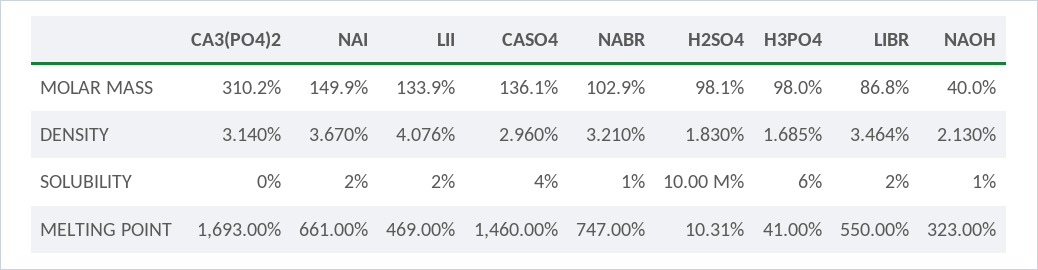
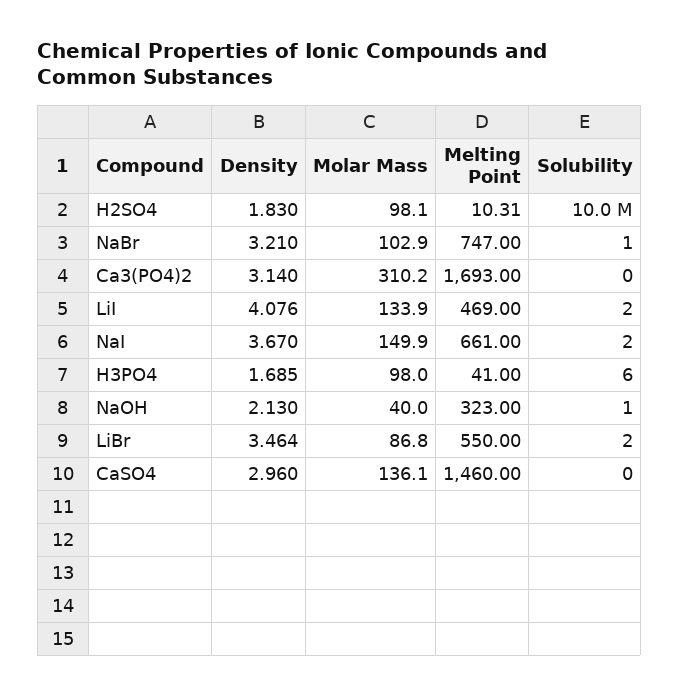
  {
    "CA3(PO4)2": {
      "MOLAR MASS": 310.2,
      "DENSITY": 3.14,
      "SOLUBILITY": 0,
      "MELTING POINT": 1693
    },
    "NAI": {
      "MOLAR MASS": 149.9,
      "DENSITY": 3.67,
      "SOLUBILITY": 2,
      "MELTING POINT": 661
    },
    "LII": {
      "MOLAR MASS": 133.9,
      "DENSITY": 4.076,
      "SOLUBILITY": 2,
      "MELTING POINT": 469
    },
    "CASO4": {
      "MOLAR MASS": 136.1,
      "DENSITY": 2.96,
-     "SOLUBILITY": 4,
+     "SOLUBILITY": 0,
      "MELTING POINT": 1460
    },
    "NABR": {
      "MOLAR MASS": 102.9,
      "DENSITY": 3.21,
      "SOLUBILITY": 1,
      "MELTING POINT": 747
    },
    "H2SO4": {
      "MOLAR MASS": 98.1,
      "DENSITY": 1.83,
      "SOLUBILITY": 10000000,
      "MELTING POINT": 10.31
    },
    "H3PO4": {
      "MOLAR MASS": 98,
      "DENSITY": 1.685,
      "SOLUBILITY": 6,
      "MELTING POINT": 41
    },
    "LIBR": {
      "MOLAR MASS": 86.8,
      "DENSITY": 3.464,
      "SOLUBILITY": 2,
      "MELTING POINT": 550
    },
    "NAOH": {
      "MOLAR MASS": 40,
      "DENSITY": 2.13,
      "SOLUBILITY": 1,
      "MELTING POINT": 323
    }
  }

